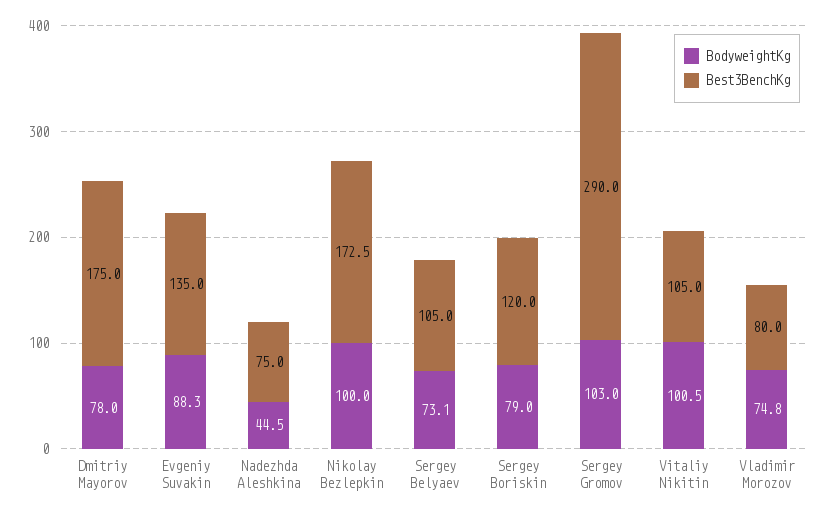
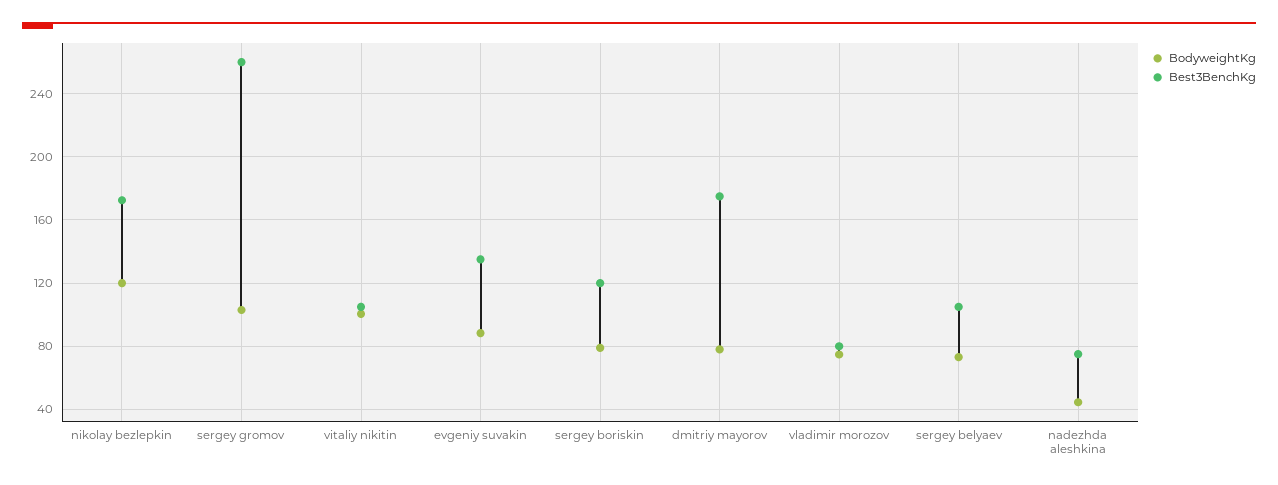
  {
    "BodyweightKg": {
      "Dmitriy Mayorov": 78,
      "Evgeniy Suvakin": 88.3,
      "Nadezhda Aleshkina": 44.5,
-     "Nikolay Bezlepkin": 100,
+     "Nikolay Bezlepkin": 120,
      "Sergey Belyaev": 73.1,
      "Sergey Boriskin": 79,
      "Sergey Gromov": 103,
      "Vitaliy Nikitin": 100.5,
      "Vladimir Morozov": 74.8
    },
    "Best3BenchKg": {
      "Dmitriy Mayorov": 175,
      "Evgeniy Suvakin": 135,
      "Nadezhda Aleshkina": 75,
      "Nikolay Bezlepkin": 172.5,
      "Sergey Belyaev": 105,
      "Sergey Boriskin": 120,
-     "Sergey Gromov": 290,
+     "Sergey Gromov": 260,
      "Vitaliy Nikitin": 105,
      "Vladimir Morozov": 80
    }
  }

